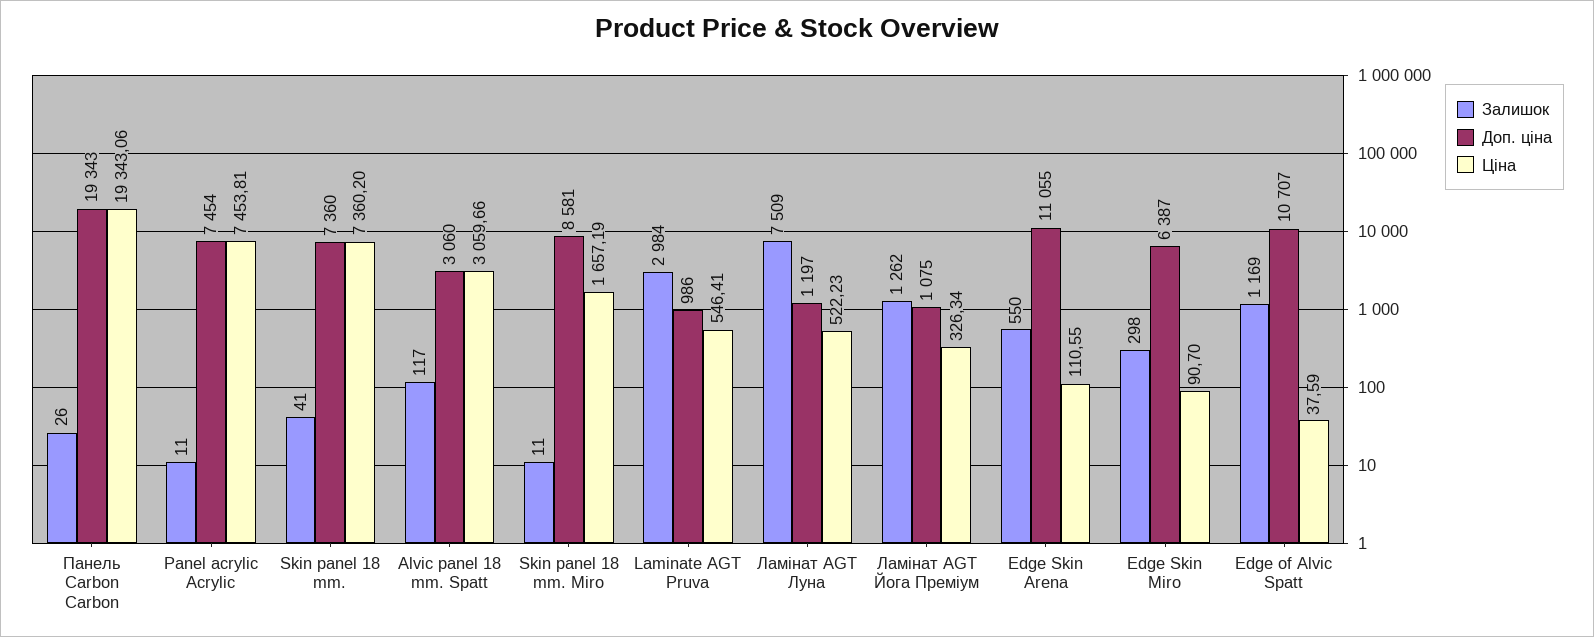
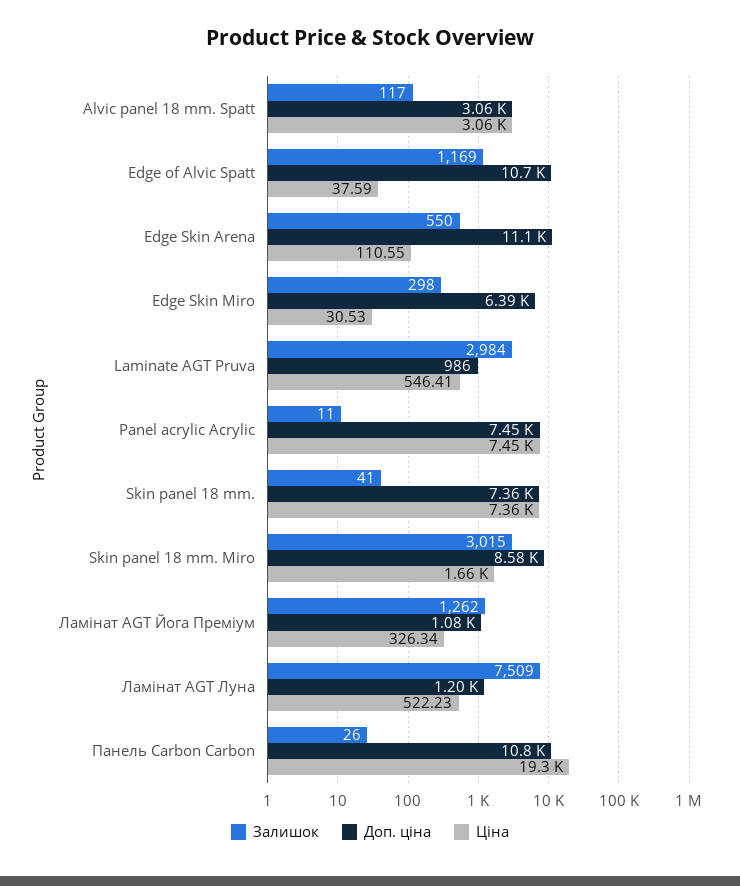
  {
    "Залишок": {
      "Панель Carbon Carbon": 26,
      "Panel acrylic Acrylic": 11,
      "Skin panel 18 mm.": 41,
      "Alvic panel 18 mm. Spatt": 117,
-     "Skin panel 18 mm. Miro": 11,
+     "Skin panel 18 mm. Miro": 3015,
      "Laminate AGT Pruva": 2984,
      "Ламінат AGT Луна": 7509,
      "Ламінат AGT Йога Преміум": 1262,
      "Edge Skin Arena": 550,
      "Edge Skin Miro": 298,
      "Edge of Alvic Spatt": 1169
    },
    "Доп. ціна": {
-     "Панель Carbon Carbon": 19343,
+     "Панель Carbon Carbon": 10800,
      "Panel acrylic Acrylic": 7454,
      "Skin panel 18 mm.": 7360,
      "Alvic panel 18 mm. Spatt": 3060,
      "Skin panel 18 mm. Miro": 8581,
      "Laminate AGT Pruva": 986,
      "Ламінат AGT Луна": 1197,
      "Ламінат AGT Йога Преміум": 1075,
      "Edge Skin Arena": 11055,
      "Edge Skin Miro": 6387,
      "Edge of Alvic Spatt": 10707
    },
    "Ціна": {
      "Панель Carbon Carbon": 19343.06,
      "Panel acrylic Acrylic": 7453.81,
      "Skin panel 18 mm.": 7360.2,
      "Alvic panel 18 mm. Spatt": 3059.66,
      "Skin panel 18 mm. Miro": 1657.19,
      "Laminate AGT Pruva": 546.41,
      "Ламінат AGT Луна": 522.23,
      "Ламінат AGT Йога Преміум": 326.34,
      "Edge Skin Arena": 110.55,
-     "Edge Skin Miro": 90.7,
+     "Edge Skin Miro": 30.53,
      "Edge of Alvic Spatt": 37.59
    }
  }

